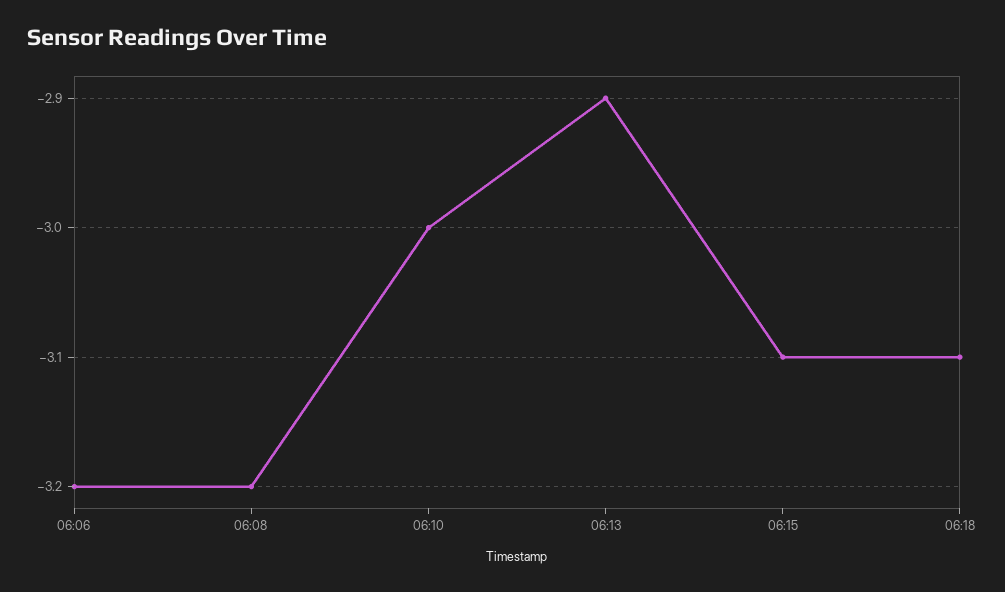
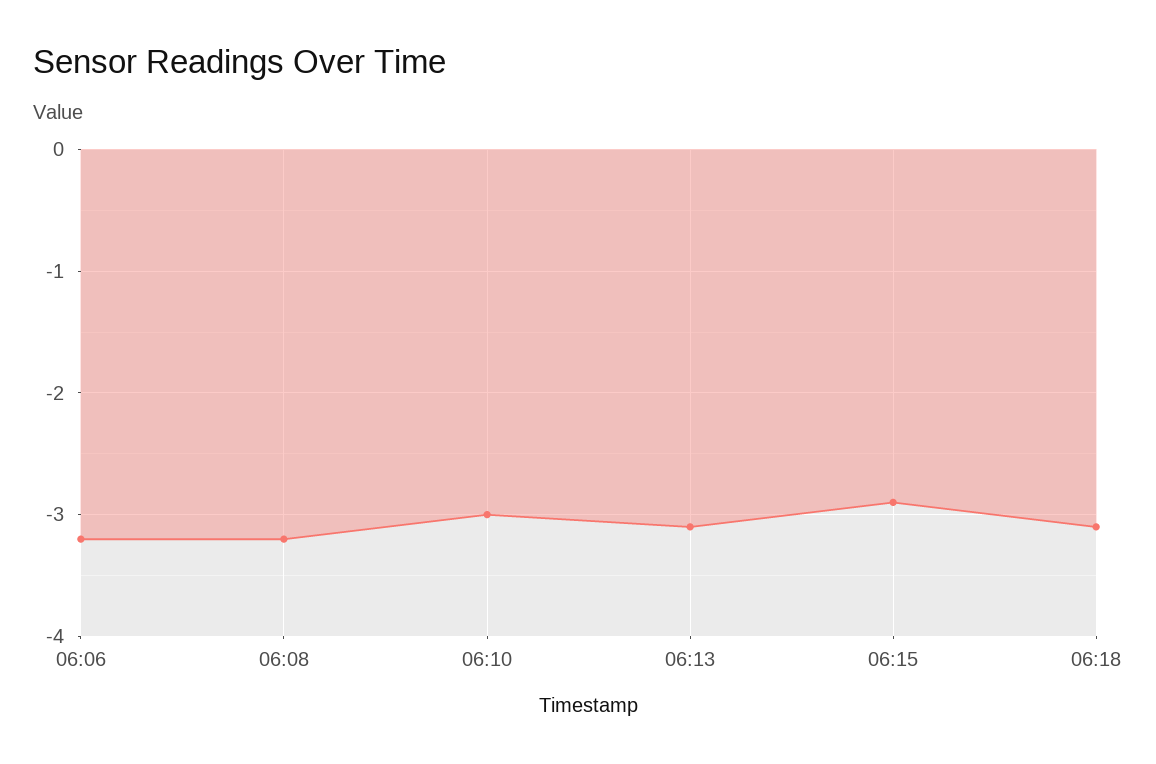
  {
    "06:06": -3.2,
    "06:08": -3.2,
    "06:10": -3,
-   "06:13": -2.9,
+   "06:13": -3.1,
-   "06:15": -3.1,
+   "06:15": -2.9,
    "06:18": -3.1
  }

